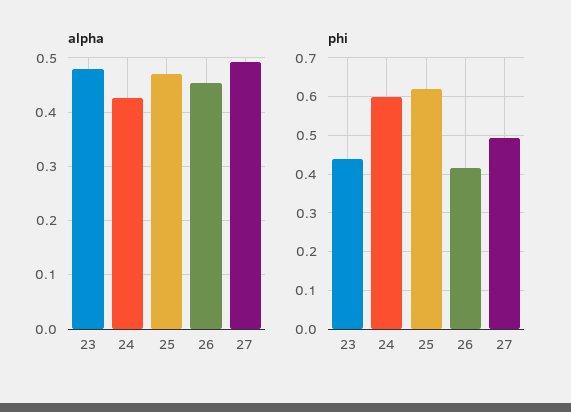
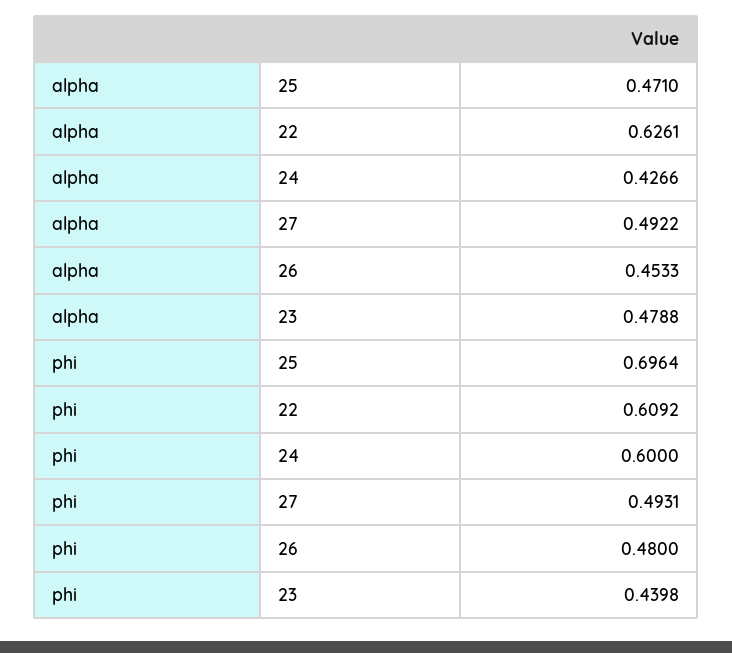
  {
    "alpha": {
      "23": 0.4788,
      "24": 0.4266,
      "25": 0.471,
      "26": 0.4533,
-     "27": 0.4922
+     "27": 0.4922,
+     "22": 0.6261
    },
    "phi": {
      "23": 0.4398,
      "24": 0.6,
-     "25": 0.62,
+     "25": 0.6964,
-     "26": 0.42,
+     "26": 0.48,
-     "27": 0.4931
+     "27": 0.4931,
+     "22": 0.6092
    }
  }

